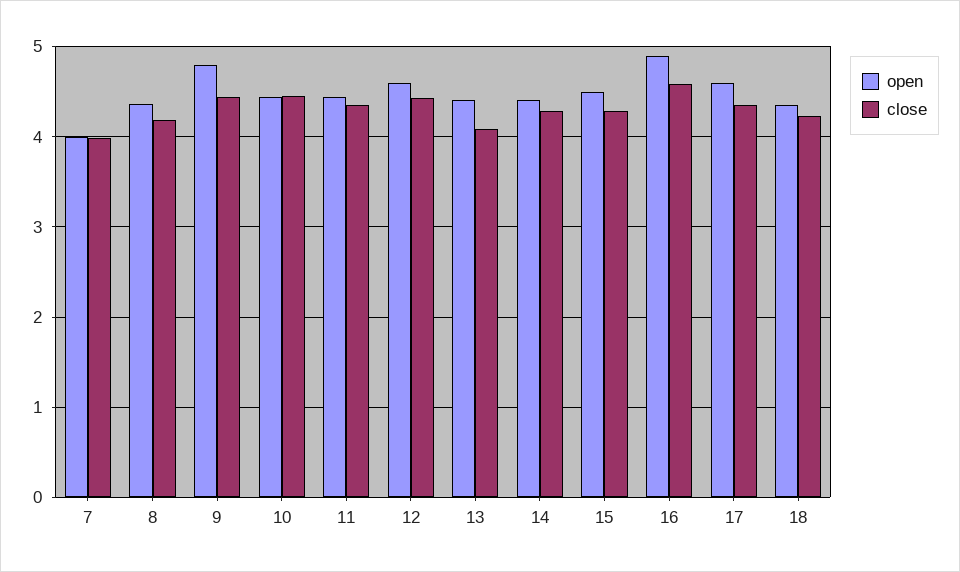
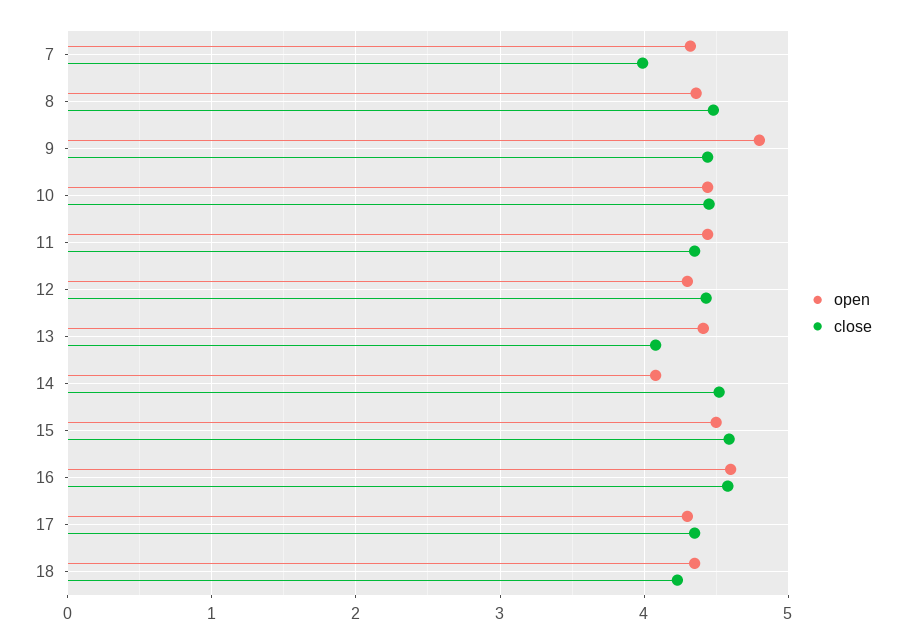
  {
    "open": {
-     "7": 4,
+     "7": 4.3,
      "8": 4.4,
      "9": 4.8,
      "10": 4.4,
      "11": 4.4,
-     "12": 4.6,
+     "12": 4.3,
      "13": 4.4,
-     "14": 4.4,
+     "14": 4.1,
      "15": 4.5,
-     "16": 4.9,
+     "16": 4.6,
-     "17": 4.6,
+     "17": 4.3,
      "18": 4.4
    },
    "close": {
      "7": 4,
-     "8": 4.2,
+     "8": 4.5,
      "9": 4.4,
      "10": 4.5,
      "11": 4.4,
      "12": 4.4,
      "13": 4.1,
-     "14": 4.3,
+     "14": 4.5,
-     "15": 4.3,
+     "15": 4.6,
      "16": 4.6,
      "17": 4.4,
      "18": 4.2
    }
  }

